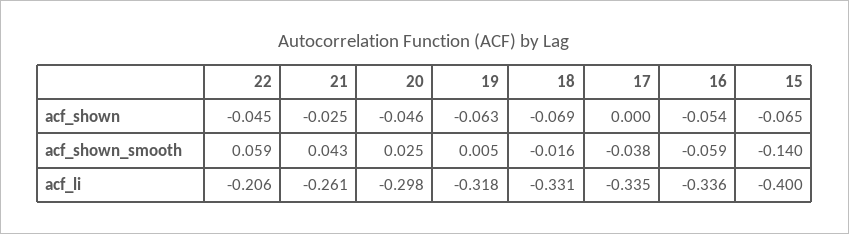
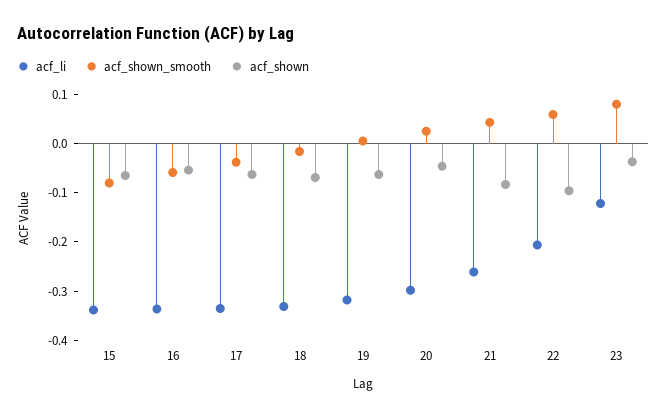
  {
    "acf_shown": {
-     "22": -0.045,
+     "22": -0.1,
-     "21": -0.025,
+     "21": -0.08,
      "20": -0.046,
      "19": -0.063,
      "18": -0.069,
-     "17": 0,
+     "17": -0.06,
      "16": -0.054,
-     "15": -0.065
+     "15": -0.065,
+     "23": -0.04
    },
    "acf_shown_smooth": {
      "22": 0.059,
      "21": 0.043,
      "20": 0.025,
      "19": 0.005,
      "18": -0.016,
      "17": -0.038,
      "16": -0.059,
-     "15": -0.14
+     "15": -0.08,
+     "23": 0.08
    },
    "acf_li": {
      "22": -0.206,
      "21": -0.261,
      "20": -0.298,
      "19": -0.318,
      "18": -0.331,
      "17": -0.335,
      "16": -0.336,
-     "15": -0.4
+     "15": -0.34,
+     "23": -0.12
    }
  }

